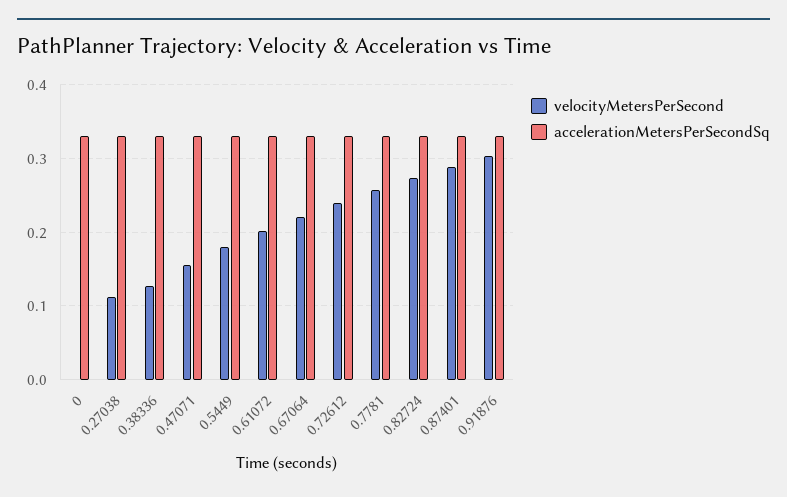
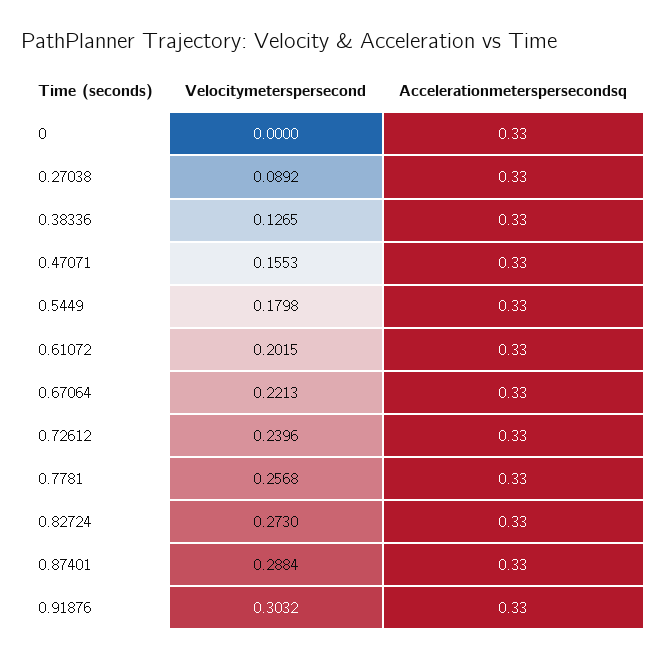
  {
    "velocityMetersPerSecond": {
      "0": 0,
-     "0.27038": 0.11,
+     "0.27038": 0.0892,
      "0.38336": 0.1265,
      "0.47071": 0.1553,
      "0.5449": 0.1798,
      "0.61072": 0.2015,
      "0.67064": 0.2213,
      "0.72612": 0.2396,
      "0.7781": 0.2568,
      "0.82724": 0.273,
      "0.87401": 0.2884,
      "0.91876": 0.3032
    },
    "accelerationMetersPerSecondSq": {
      "0": 0.33,
      "0.27038": 0.33,
      "0.38336": 0.33,
      "0.47071": 0.33,
      "0.5449": 0.33,
      "0.61072": 0.33,
      "0.67064": 0.33,
      "0.72612": 0.33,
      "0.7781": 0.33,
      "0.82724": 0.33,
      "0.87401": 0.33,
      "0.91876": 0.33
    }
  }

